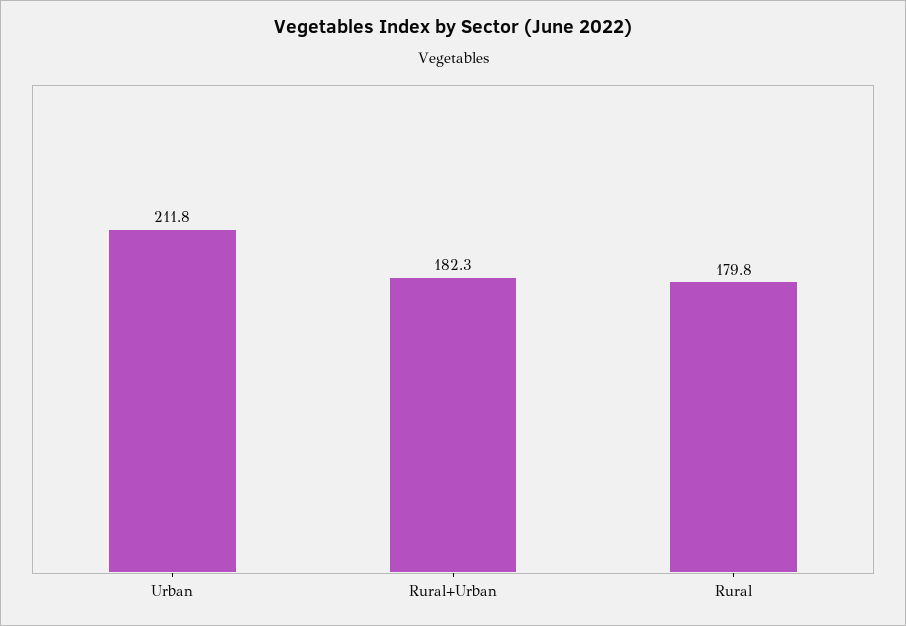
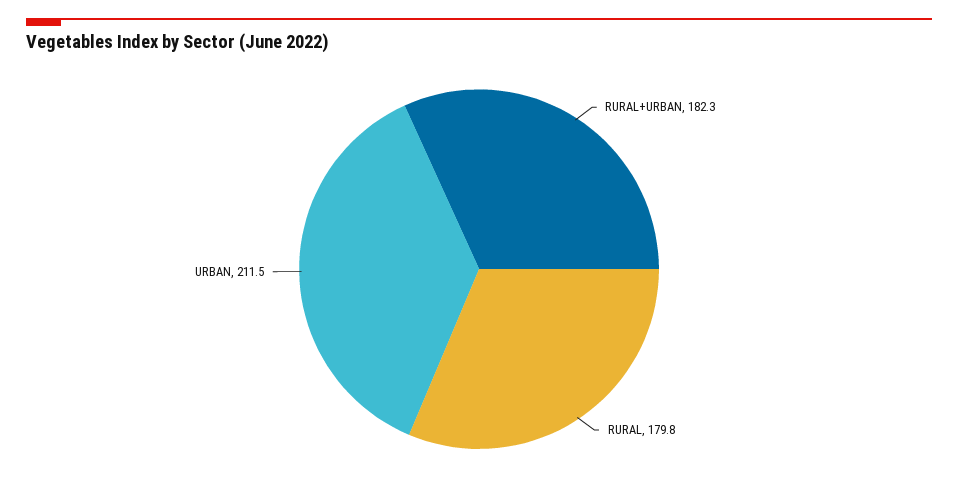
  {
-   "Urban": 211.8,
+   "Urban": 211.5,
    "Rural+Urban": 182.3,
    "Rural": 179.8
  }

